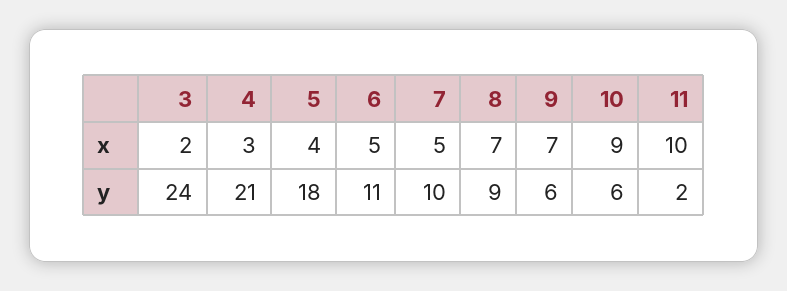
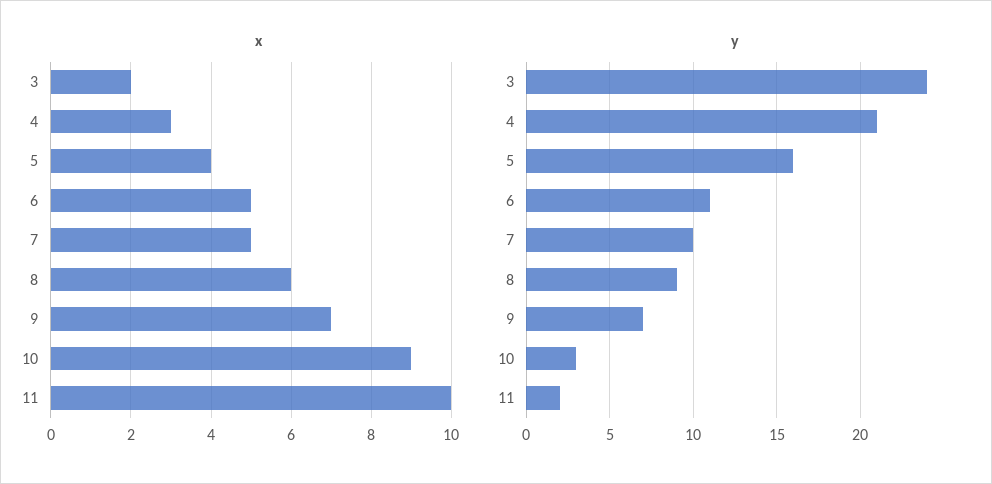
  {
    "x": {
      "3": 2,
      "4": 3,
      "5": 4,
      "6": 5,
      "7": 5,
-     "8": 7,
+     "8": 6,
      "9": 7,
      "10": 9,
      "11": 10
    },
    "y": {
      "3": 24,
      "4": 21,
-     "5": 18,
+     "5": 16,
      "6": 11,
      "7": 10,
      "8": 9,
-     "9": 6,
+     "9": 7,
-     "10": 6,
+     "10": 3,
      "11": 2
    }
  }

